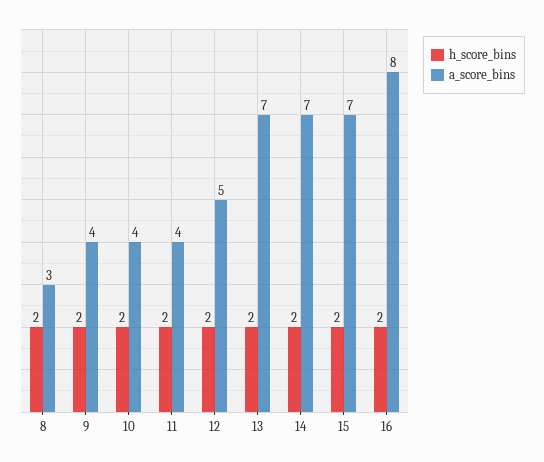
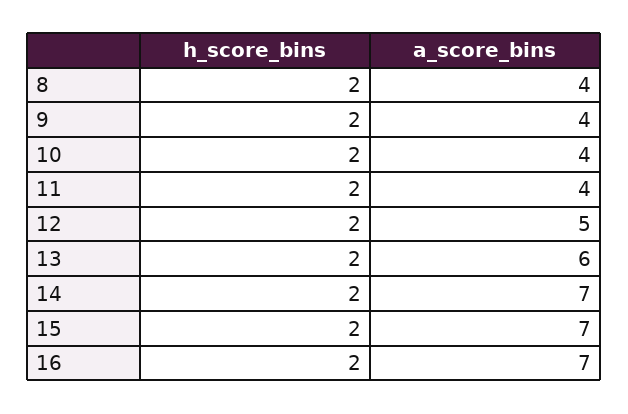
  {
    "h_score_bins": {
      "8": 2,
      "9": 2,
      "10": 2,
      "11": 2,
      "12": 2,
      "13": 2,
      "14": 2,
      "15": 2,
      "16": 2
    },
    "a_score_bins": {
-     "8": 3,
+     "8": 4,
      "9": 4,
      "10": 4,
      "11": 4,
      "12": 5,
-     "13": 7,
+     "13": 6,
      "14": 7,
      "15": 7,
-     "16": 8
+     "16": 7
    }
  }

